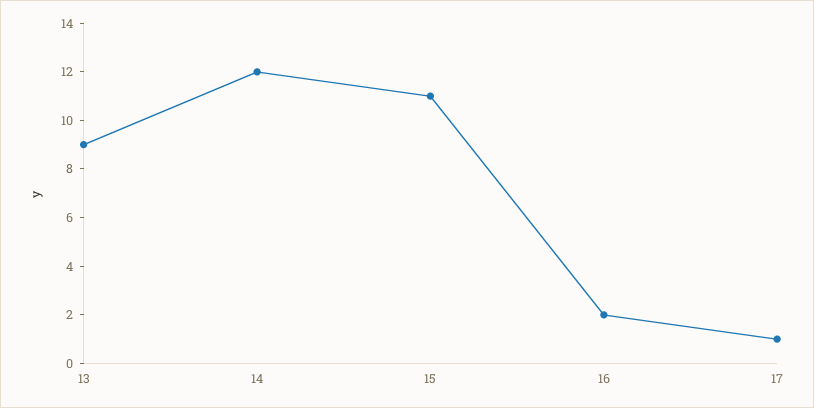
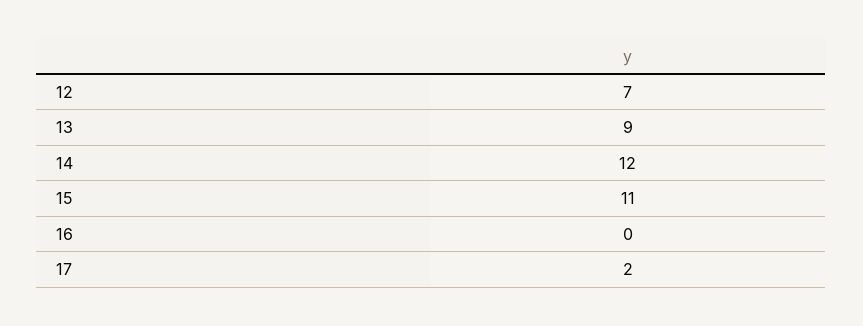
  {
    "13": 9,
    "14": 12,
    "15": 11,
-   "16": 2,
+   "16": 0,
-   "17": 1
+   "17": 2,
+   "12": 7
  }

